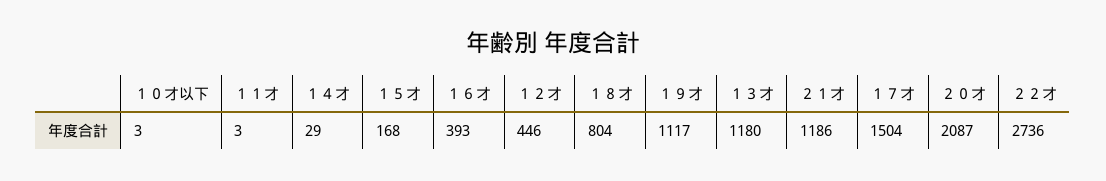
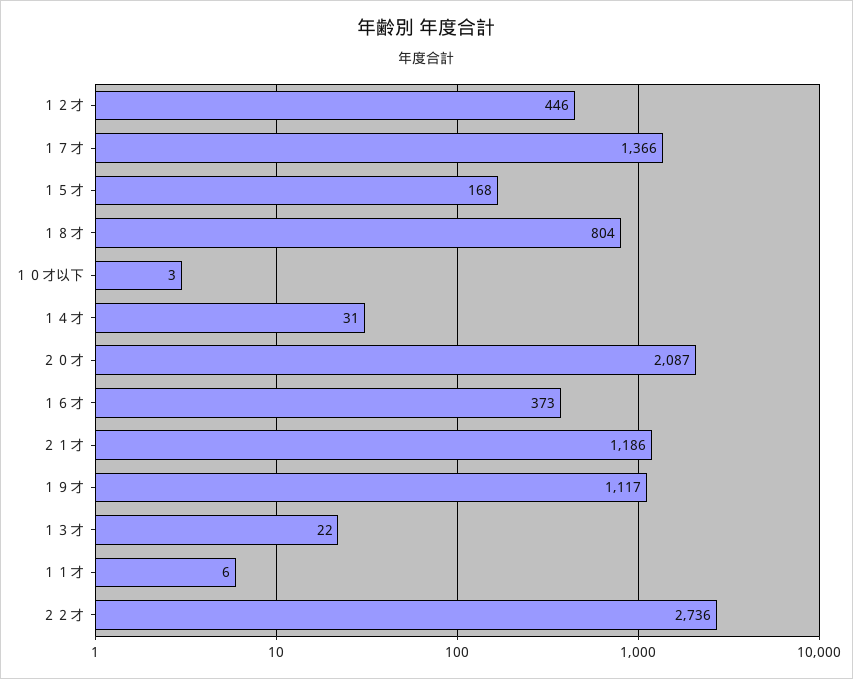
  {
    "１０才以下": 3,
-   "１１才": 3,
+   "１１才": 6,
-   "１４才": 29,
+   "１４才": 31,
    "１５才": 168,
-   "１６才": 393,
+   "１６才": 373,
    "１２才": 446,
    "１８才": 804,
    "１９才": 1117,
-   "１３才": 1180,
+   "１３才": 22,
    "２１才": 1186,
-   "１７才": 1504,
+   "１７才": 1366,
    "２０才": 2087,
    "２２才": 2736
  }

